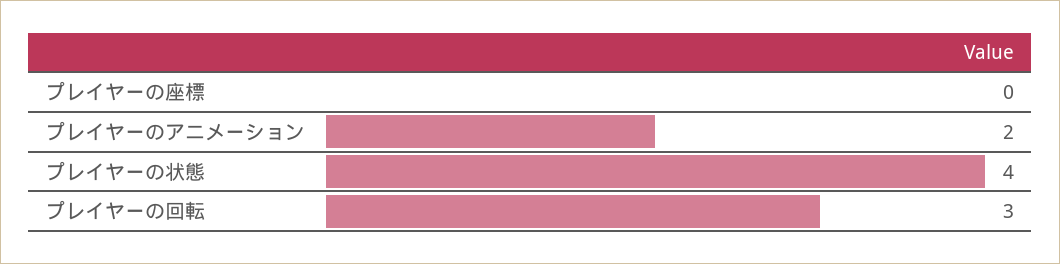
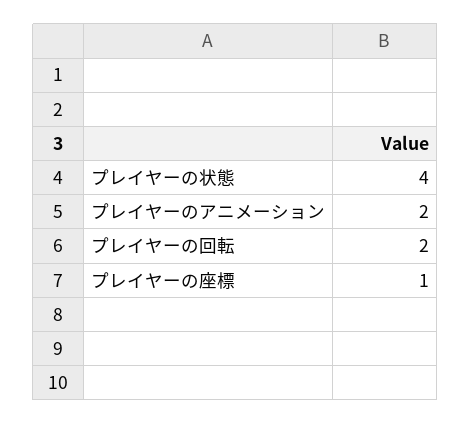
  {
-   "プレイヤーの座標": 0,
+   "プレイヤーの座標": 1,
    "プレイヤーのアニメーション": 2,
    "プレイヤーの状態": 4,
-   "プレイヤーの回転": 3
+   "プレイヤーの回転": 2
  }

